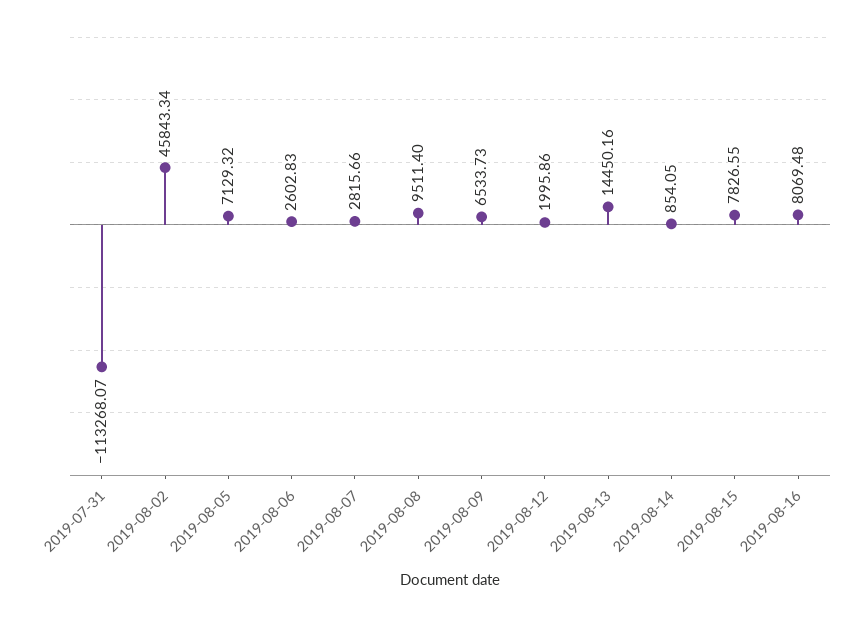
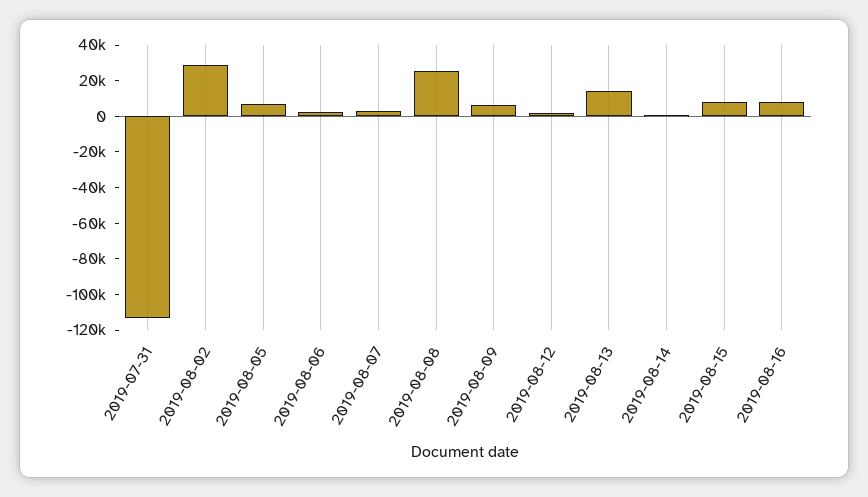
  {
    "2019-07-31": -113268.07,
-   "2019-08-02": 45843.34,
+   "2019-08-02": 30000,
    "2019-08-05": 7129.32,
    "2019-08-06": 2602.83,
    "2019-08-07": 2815.66,
-   "2019-08-08": 9511.4,
+   "2019-08-08": 25000,
    "2019-08-09": 6533.73,
    "2019-08-12": 1995.86,
    "2019-08-13": 14450.16,
    "2019-08-14": 854.05,
    "2019-08-15": 7826.55,
    "2019-08-16": 8069.48
  }

